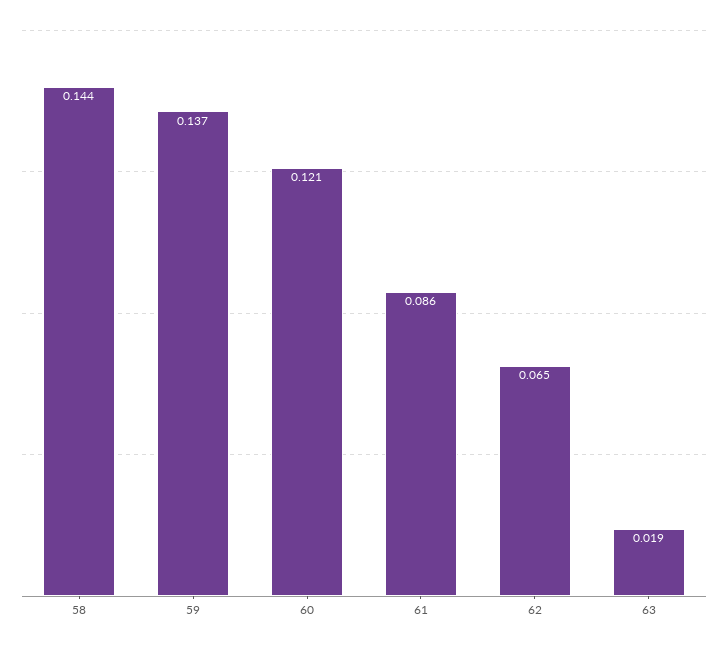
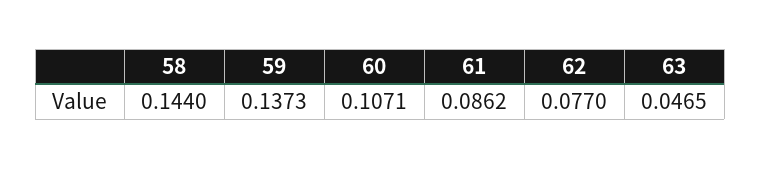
  {
    "58": 0.144,
    "59": 0.1373,
-   "60": 0.121,
+   "60": 0.1071,
    "61": 0.0862,
-   "62": 0.065,
+   "62": 0.077,
-   "63": 0.019
+   "63": 0.0465
  }

